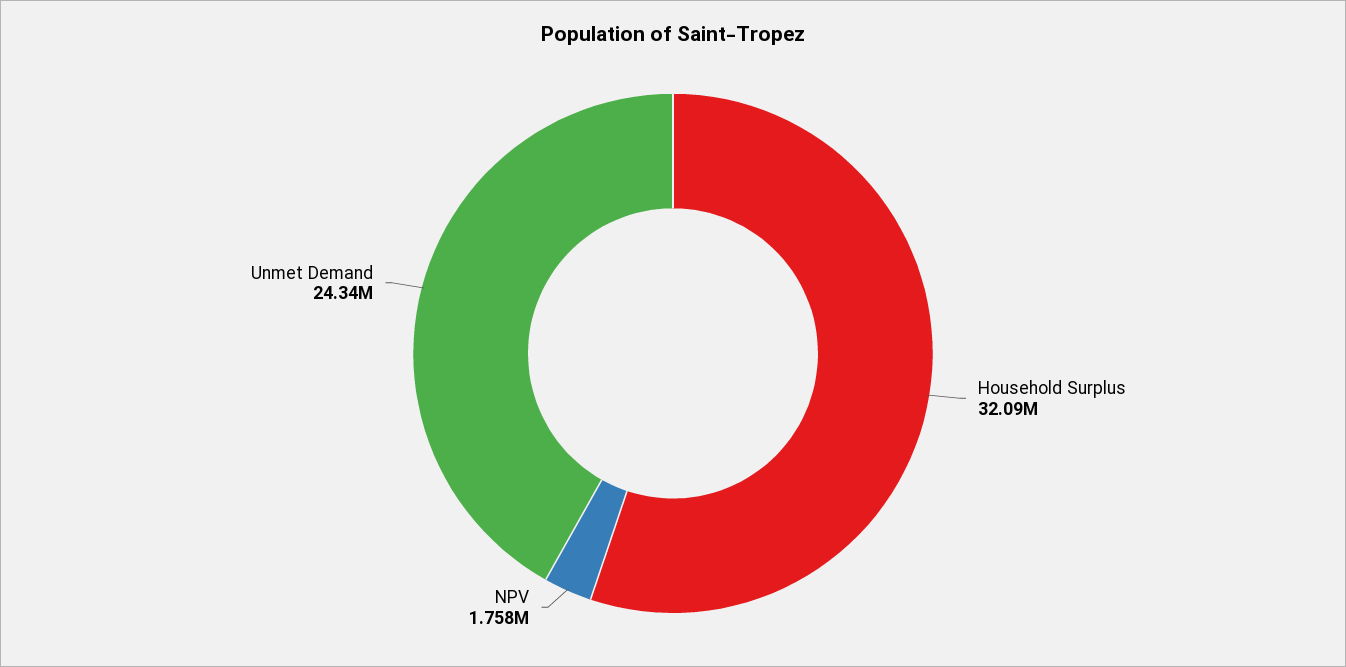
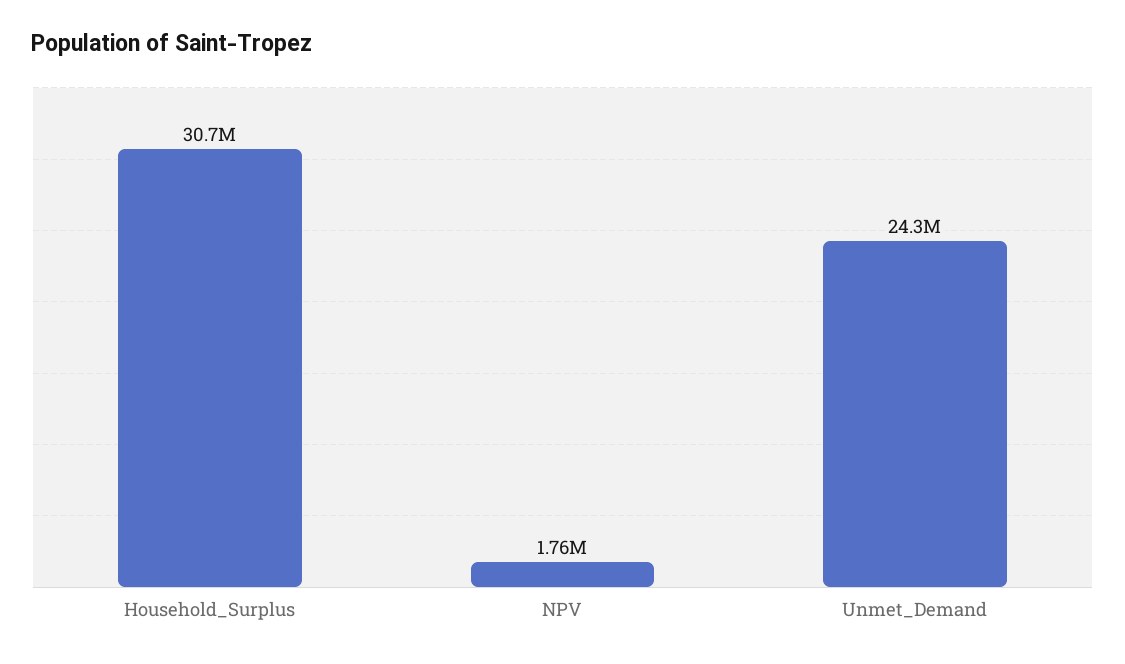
  {
-   "Household Surplus": 32090000,
+   "Household Surplus": 30700000,
    "NPV": 1758000,
    "Unmet Demand": 24340000
  }

